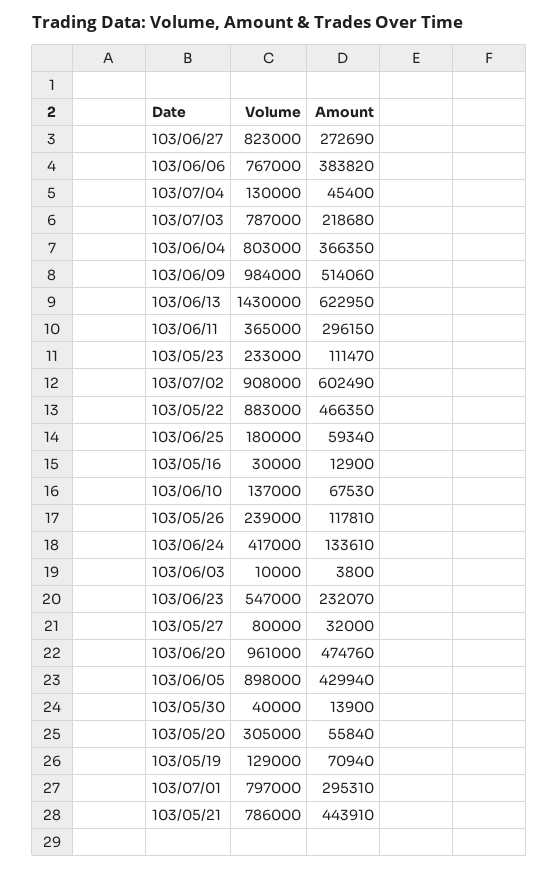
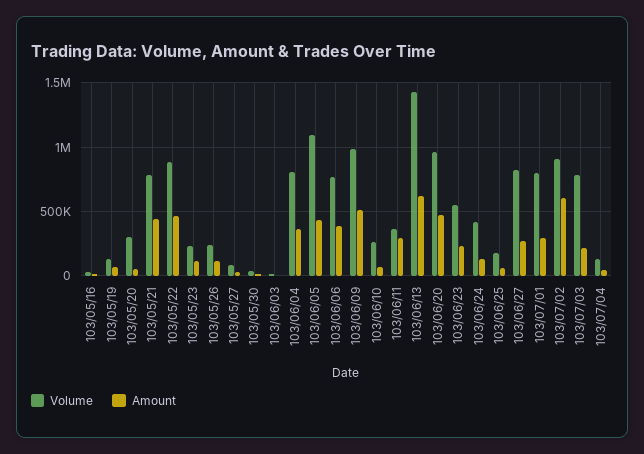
  {
    "Volume": {
      "103/06/27": 823000,
      "103/06/06": 767000,
      "103/07/04": 130000,
      "103/07/03": 787000,
      "103/06/04": 803000,
      "103/06/09": 984000,
      "103/06/13": 1430000,
      "103/06/11": 365000,
      "103/05/23": 233000,
      "103/07/02": 908000,
      "103/05/22": 883000,
      "103/06/25": 180000,
      "103/05/16": 30000,
-     "103/06/10": 137000,
+     "103/06/10": 250000,
      "103/05/26": 239000,
      "103/06/24": 417000,
      "103/06/03": 10000,
      "103/06/23": 547000,
      "103/05/27": 80000,
      "103/06/20": 961000,
-     "103/06/05": 898000,
+     "103/06/05": 1100000,
      "103/05/30": 40000,
      "103/05/20": 305000,
      "103/05/19": 129000,
      "103/07/01": 797000,
      "103/05/21": 786000
    },
    "Amount": {
      "103/06/27": 272690,
      "103/06/06": 383820,
      "103/07/04": 45400,
      "103/07/03": 218680,
      "103/06/04": 366350,
      "103/06/09": 514060,
      "103/06/13": 622950,
      "103/06/11": 296150,
      "103/05/23": 111470,
      "103/07/02": 602490,
      "103/05/22": 466350,
      "103/06/25": 59340,
      "103/05/16": 12900,
      "103/06/10": 67530,
      "103/05/26": 117810,
      "103/06/24": 133610,
      "103/06/03": 3800,
      "103/06/23": 232070,
      "103/05/27": 32000,
      "103/06/20": 474760,
      "103/06/05": 429940,
      "103/05/30": 13900,
      "103/05/20": 55840,
      "103/05/19": 70940,
      "103/07/01": 295310,
      "103/05/21": 443910
    }
  }

